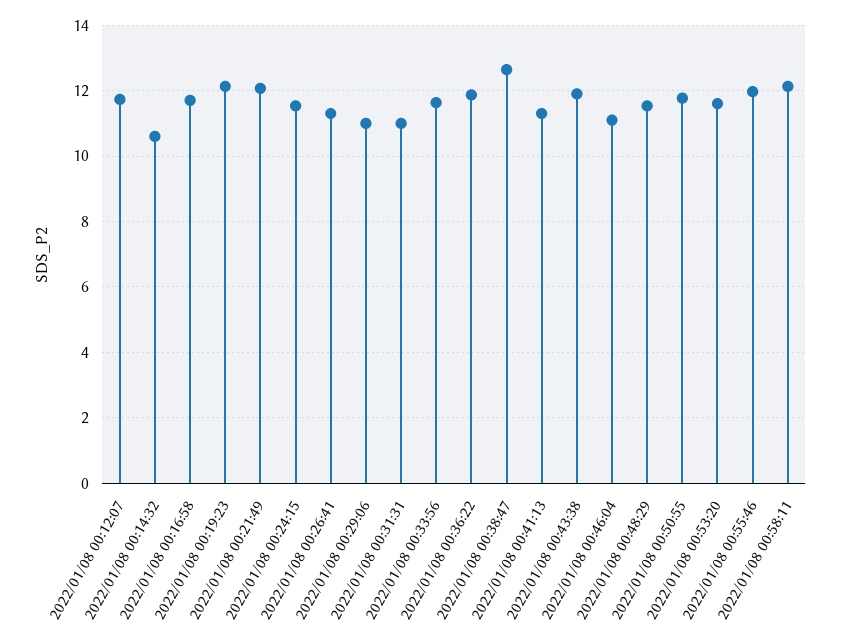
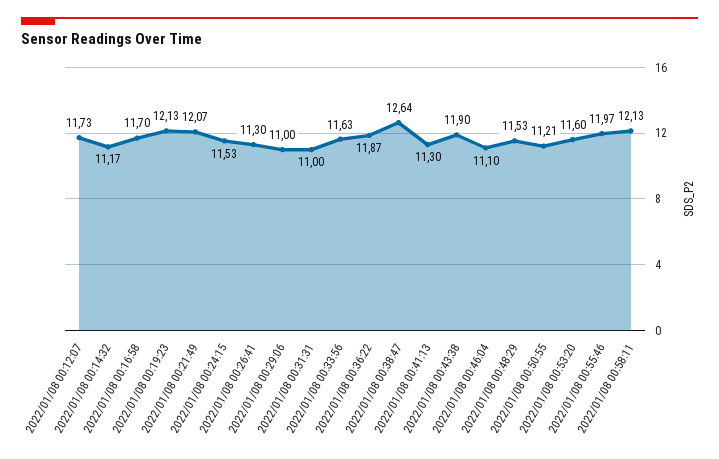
  {
    "2022/01/08 00:12:07": 11.73,
-   "2022/01/08 00:14:32": 10.6,
+   "2022/01/08 00:14:32": 11.17,
    "2022/01/08 00:16:58": 11.7,
    "2022/01/08 00:19:23": 12.13,
    "2022/01/08 00:21:49": 12.07,
    "2022/01/08 00:24:15": 11.53,
    "2022/01/08 00:26:41": 11.3,
    "2022/01/08 00:29:06": 11,
    "2022/01/08 00:31:31": 11,
    "2022/01/08 00:33:56": 11.63,
    "2022/01/08 00:36:22": 11.87,
    "2022/01/08 00:38:47": 12.64,
    "2022/01/08 00:41:13": 11.3,
    "2022/01/08 00:43:38": 11.9,
    "2022/01/08 00:46:04": 11.1,
    "2022/01/08 00:48:29": 11.53,
-   "2022/01/08 00:50:55": 11.8,
+   "2022/01/08 00:50:55": 11.21,
    "2022/01/08 00:53:20": 11.6,
    "2022/01/08 00:55:46": 11.97,
    "2022/01/08 00:58:11": 12.13
  }

